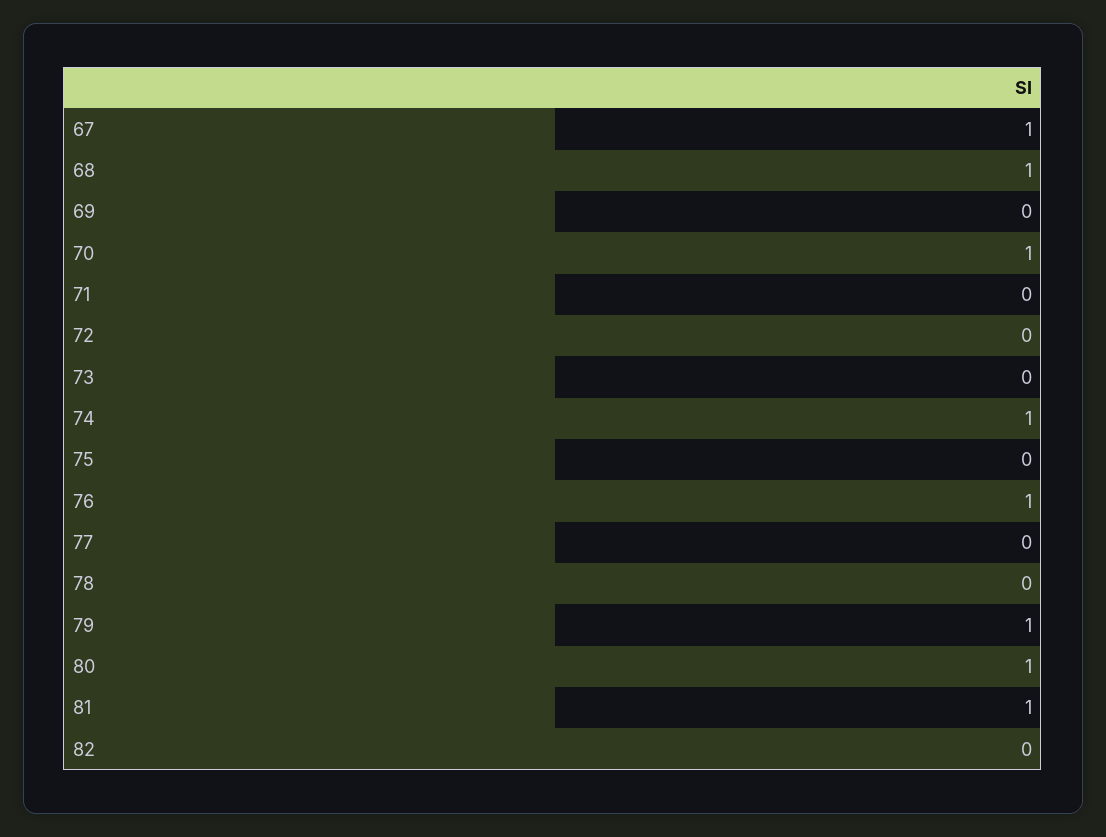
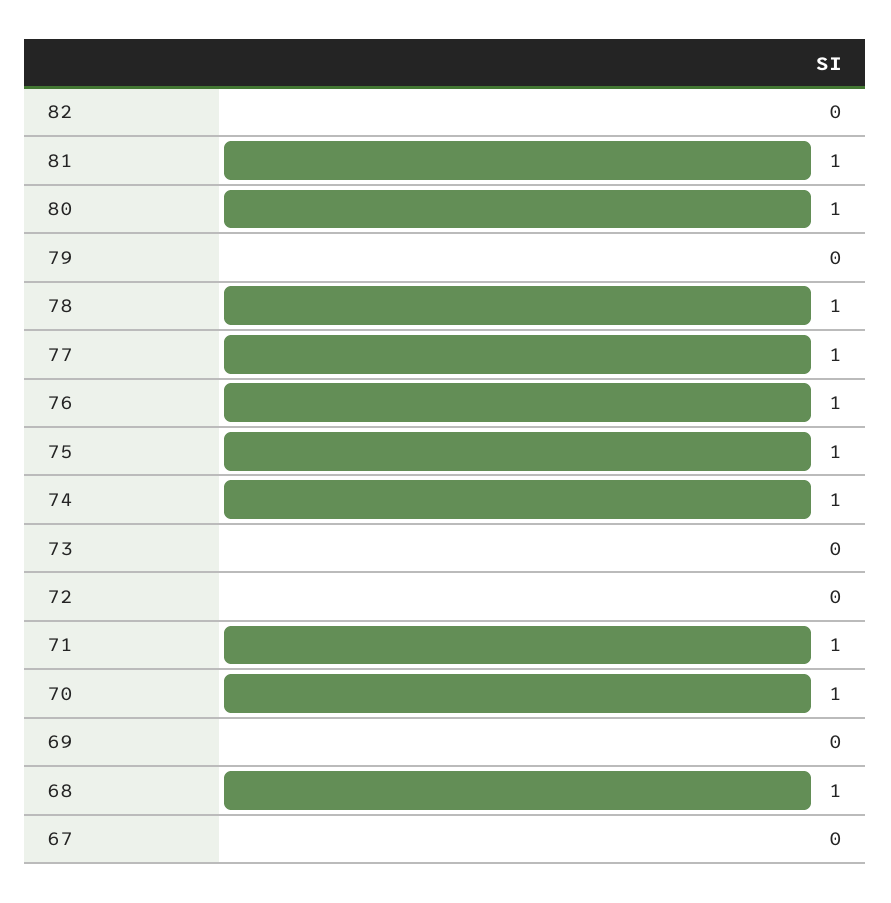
  {
-   "67": 1,
+   "67": 0,
    "68": 1,
    "69": 0,
    "70": 1,
-   "71": 0,
+   "71": 1,
    "72": 0,
    "73": 0,
    "74": 1,
-   "75": 0,
+   "75": 1,
    "76": 1,
-   "77": 0,
+   "77": 1,
-   "78": 0,
+   "78": 1,
-   "79": 1,
+   "79": 0,
    "80": 1,
    "81": 1,
    "82": 0
  }

